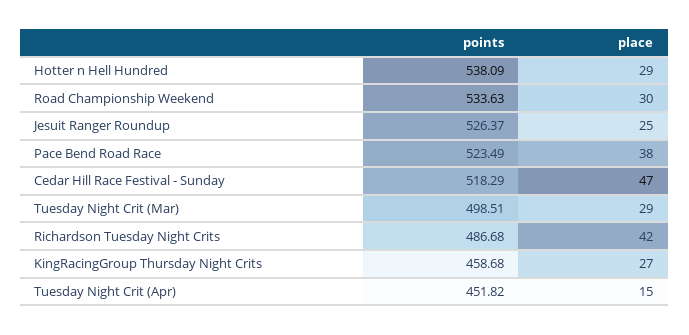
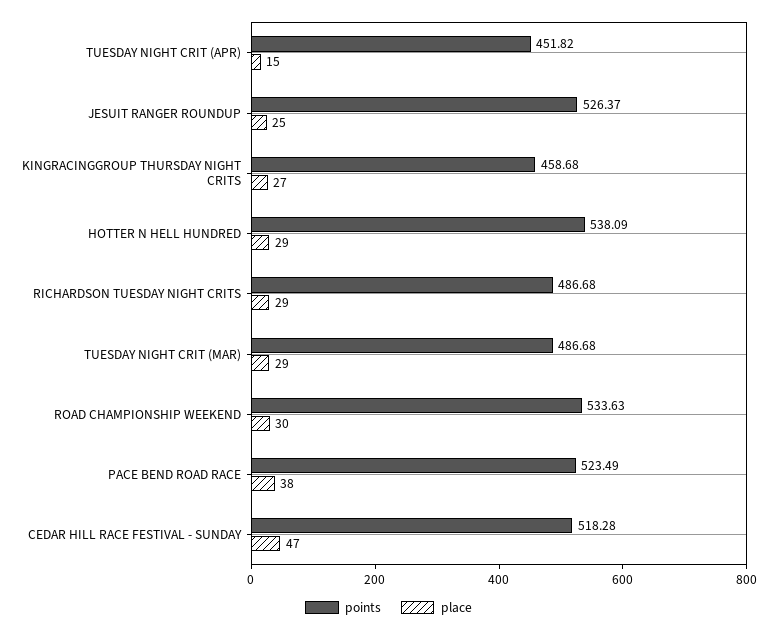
  {
    "points": {
      "Hotter n Hell Hundred": 538.09,
      "Road Championship Weekend": 533.63,
      "Jesuit Ranger Roundup": 526.37,
      "Pace Bend Road Race": 523.49,
-     "Cedar Hill Race Festival - Sunday": 518.29,
+     "Cedar Hill Race Festival - Sunday": 518.28,
-     "Tuesday Night Crit (Mar)": 498.51,
+     "Tuesday Night Crit (Mar)": 486.68,
      "Richardson Tuesday Night Crits": 486.68,
      "KingRacingGroup Thursday Night Crits": 458.68,
      "Tuesday Night Crit (Apr)": 451.82
    },
    "place": {
      "Hotter n Hell Hundred": 29,
      "Road Championship Weekend": 30,
      "Jesuit Ranger Roundup": 25,
      "Pace Bend Road Race": 38,
      "Cedar Hill Race Festival - Sunday": 47,
      "Tuesday Night Crit (Mar)": 29,
-     "Richardson Tuesday Night Crits": 42,
+     "Richardson Tuesday Night Crits": 29,
      "KingRacingGroup Thursday Night Crits": 27,
      "Tuesday Night Crit (Apr)": 15
    }
  }

